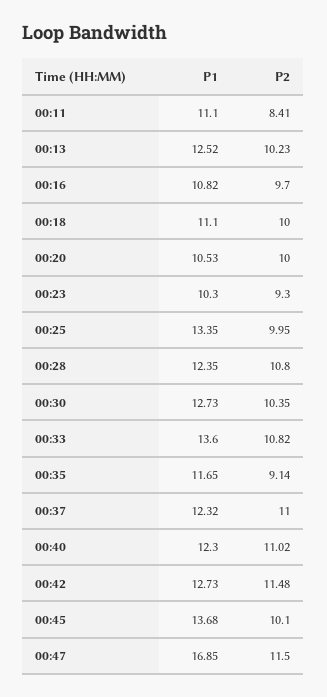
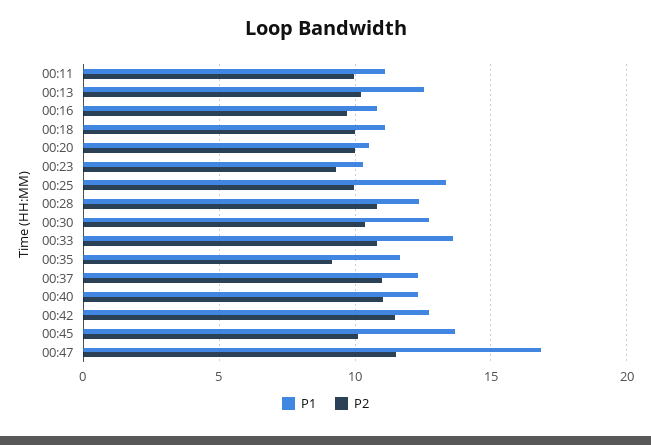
  {
    "P1": {
      "00:11": 11.1,
      "00:13": 12.52,
      "00:16": 10.82,
      "00:18": 11.1,
      "00:20": 10.53,
      "00:23": 10.3,
      "00:25": 13.35,
      "00:28": 12.35,
      "00:30": 12.73,
      "00:33": 13.6,
      "00:35": 11.65,
      "00:37": 12.32,
      "00:40": 12.3,
      "00:42": 12.73,
      "00:45": 13.68,
      "00:47": 16.85
    },
    "P2": {
-     "00:11": 8.41,
+     "00:11": 10,
      "00:13": 10.23,
      "00:16": 9.7,
      "00:18": 10,
      "00:20": 10,
      "00:23": 9.3,
      "00:25": 9.95,
      "00:28": 10.8,
      "00:30": 10.35,
      "00:33": 10.82,
      "00:35": 9.14,
      "00:37": 11,
      "00:40": 11.02,
      "00:42": 11.48,
      "00:45": 10.1,
      "00:47": 11.5
    }
  }

